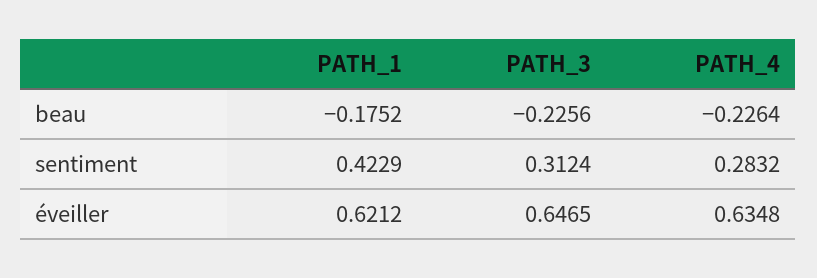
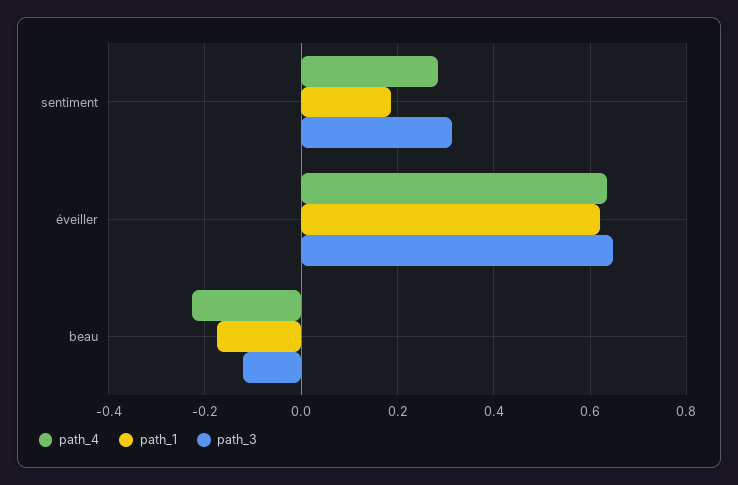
  {
    "PATH_1": {
      "beau": -0.1752,
-     "sentiment": 0.4229,
+     "sentiment": 0.18,
      "éveiller": 0.6212
    },
    "PATH_3": {
-     "beau": -0.2256,
+     "beau": -0.12,
      "sentiment": 0.3124,
      "éveiller": 0.6465
    },
    "PATH_4": {
      "beau": -0.2264,
      "sentiment": 0.2832,
      "éveiller": 0.6348
    }
  }

